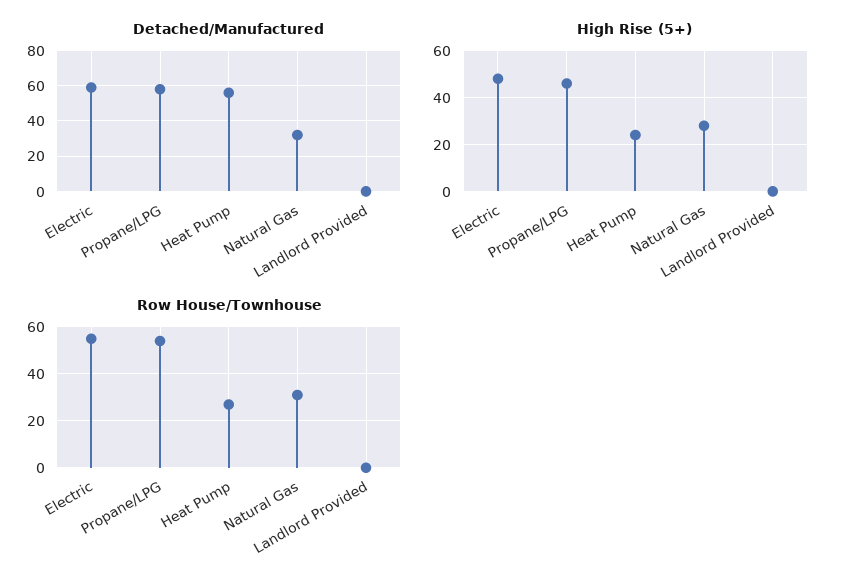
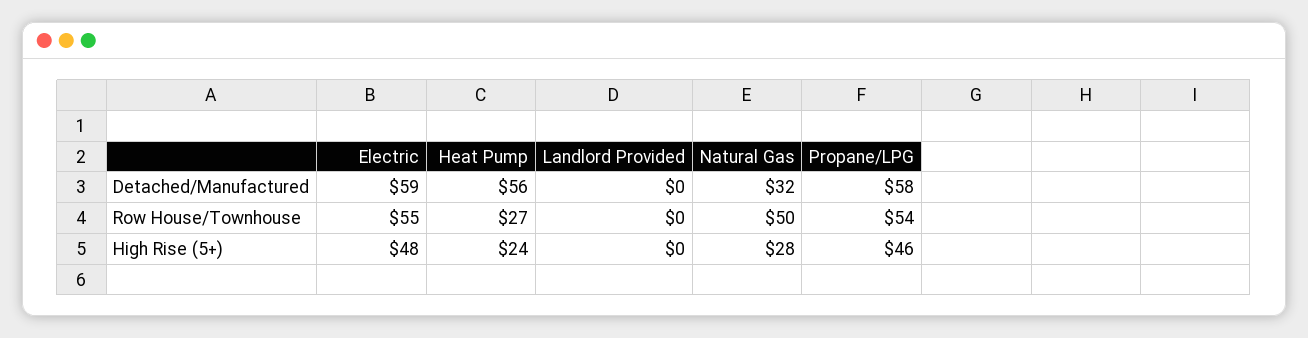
  {
    "Detached/Manufactured": {
      "Electric": 59,
      "Propane/LPG": 58,
      "Heat Pump": 56,
      "Natural Gas": 32,
      "Landlord Provided": 0
    },
    "High Rise (5+)": {
      "Electric": 48,
      "Propane/LPG": 46,
      "Heat Pump": 24,
      "Natural Gas": 28,
      "Landlord Provided": 0
    },
    "Row House/Townhouse": {
      "Electric": 55,
      "Propane/LPG": 54,
      "Heat Pump": 27,
-     "Natural Gas": 30,
+     "Natural Gas": 50,
      "Landlord Provided": 0
    }
  }

